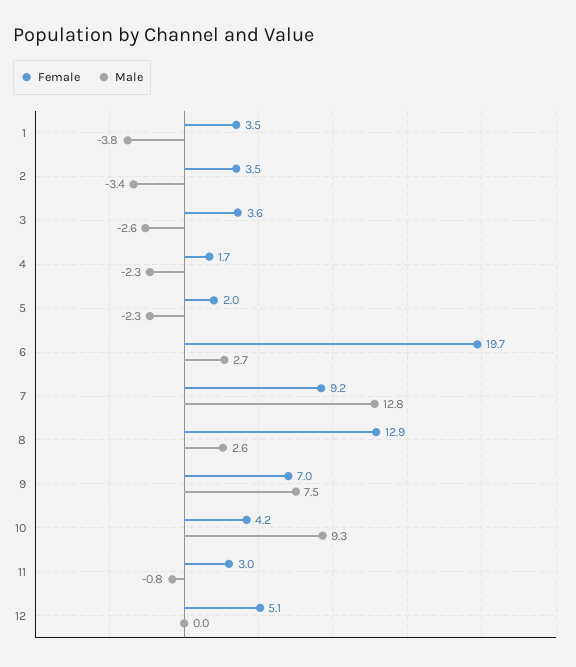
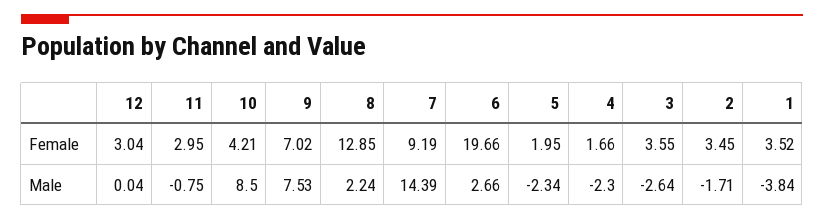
  {
    "Female": {
      "1": 3.52,
      "2": 3.45,
      "3": 3.55,
      "4": 1.66,
      "5": 1.95,
      "6": 19.66,
      "7": 9.19,
      "8": 12.85,
      "9": 7.02,
      "10": 4.21,
      "11": 2.95,
-     "12": 5.1
+     "12": 3.04
    },
    "Male": {
      "1": -3.84,
-     "2": -3.4,
+     "2": -1.71,
      "3": -2.64,
      "4": -2.3,
      "5": -2.34,
      "6": 2.66,
-     "7": 12.8,
+     "7": 14.39,
-     "8": 2.6,
+     "8": 2.24,
      "9": 7.53,
-     "10": 9.3,
+     "10": 8.5,
      "11": -0.75,
      "12": 0.04
    }
  }

